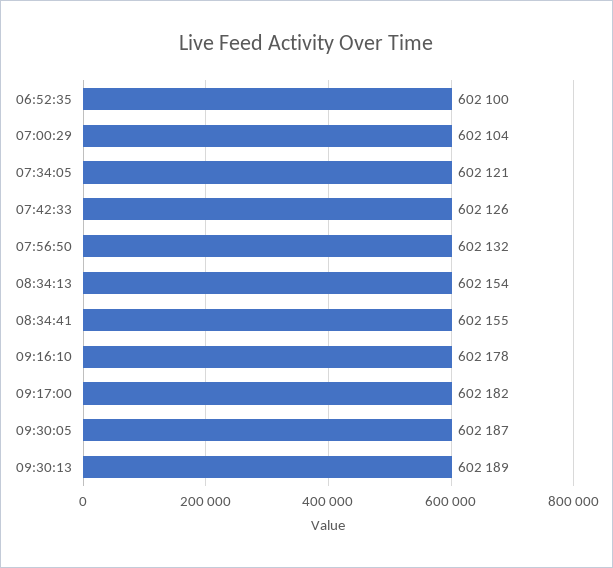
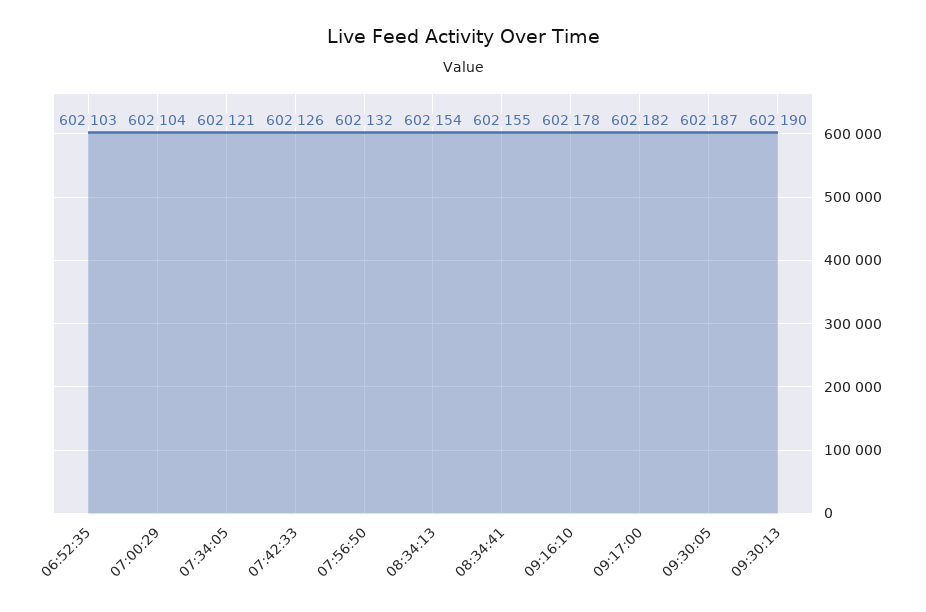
  {
-   "06:52:35": 602100,
+   "06:52:35": 602103,
    "07:00:29": 602104,
    "07:34:05": 602121,
    "07:42:33": 602126,
    "07:56:50": 602132,
    "08:34:13": 602154,
    "08:34:41": 602155,
    "09:16:10": 602178,
    "09:17:00": 602182,
    "09:30:05": 602187,
-   "09:30:13": 602189
+   "09:30:13": 602190
  }

